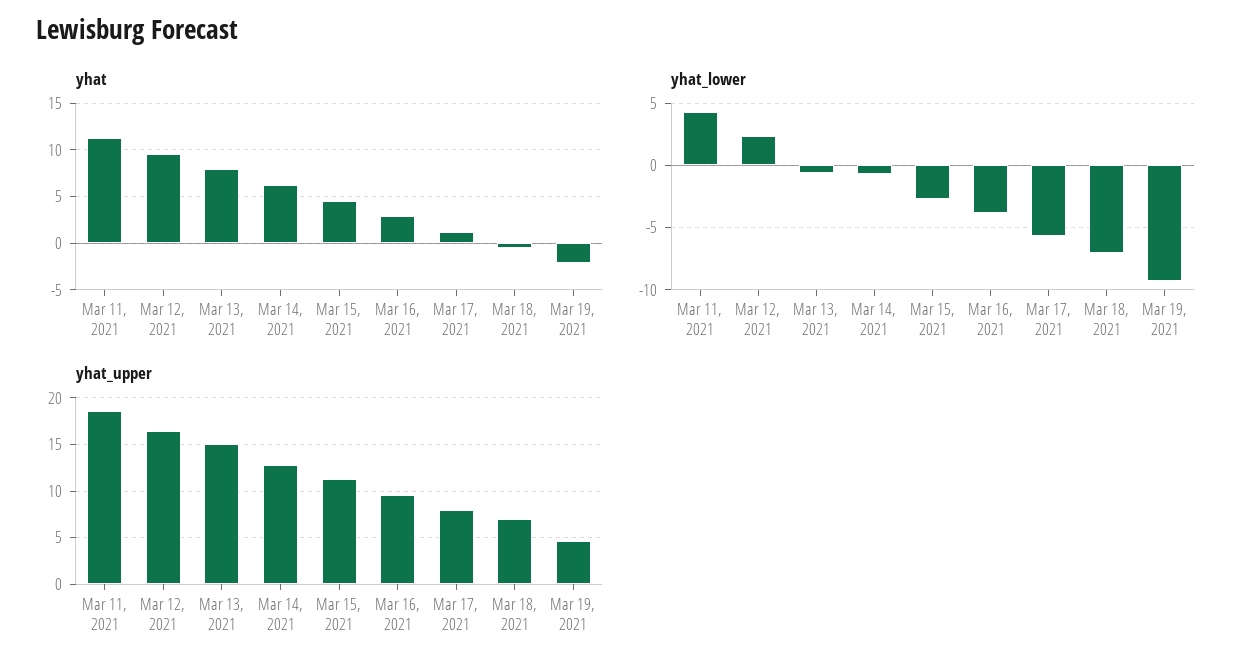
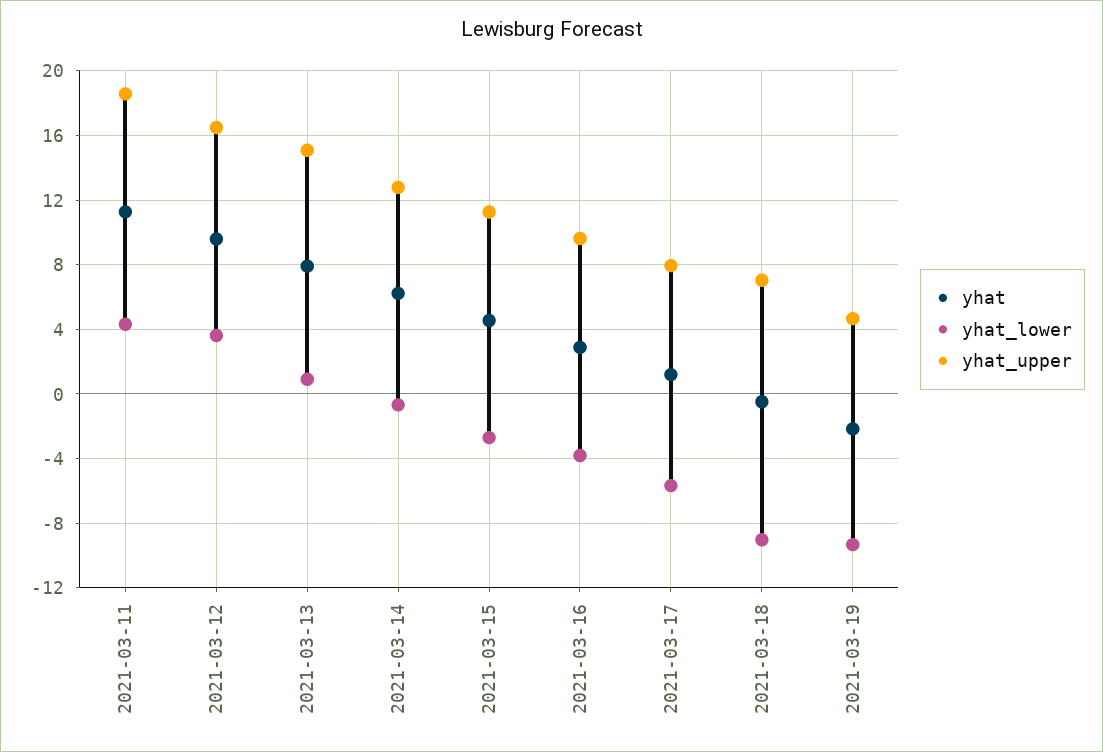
  {
    "yhat": {
      "Mar 11, 2021": 11.5,
      "Mar 12, 2021": 9.5,
      "Mar 13, 2021": 8,
      "Mar 14, 2021": 6,
      "Mar 15, 2021": 4.5,
      "Mar 16, 2021": 3,
      "Mar 17, 2021": 1,
      "Mar 18, 2021": -0.5,
      "Mar 19, 2021": -2
    },
    "yhat_lower": {
      "Mar 11, 2021": 4.5,
-     "Mar 12, 2021": 2.5,
+     "Mar 12, 2021": 3.5,
-     "Mar 13, 2021": -0.5,
+     "Mar 13, 2021": 1,
      "Mar 14, 2021": -0.5,
      "Mar 15, 2021": -2.5,
      "Mar 16, 2021": -4,
      "Mar 17, 2021": -5.5,
-     "Mar 18, 2021": -7,
+     "Mar 18, 2021": -9,
      "Mar 19, 2021": -9.5
    },
    "yhat_upper": {
      "Mar 11, 2021": 18.5,
      "Mar 12, 2021": 16.5,
      "Mar 13, 2021": 15,
      "Mar 14, 2021": 13,
      "Mar 15, 2021": 11.5,
      "Mar 16, 2021": 9.5,
      "Mar 17, 2021": 8,
      "Mar 18, 2021": 7,
      "Mar 19, 2021": 4.5
    }
  }

